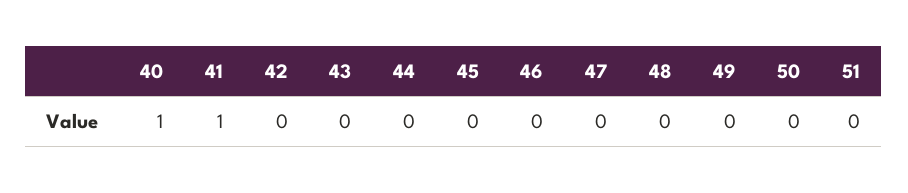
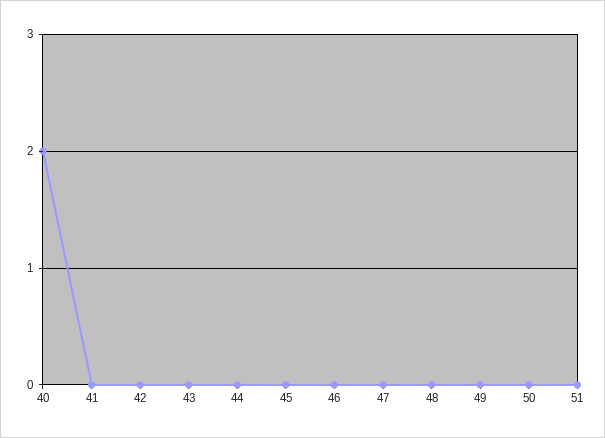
  {
-   "40": 1,
+   "40": 2,
-   "41": 1,
+   "41": 0,
    "42": 0,
    "43": 0,
    "44": 0,
    "45": 0,
    "46": 0,
    "47": 0,
    "48": 0,
    "49": 0,
    "50": 0,
    "51": 0
  }

